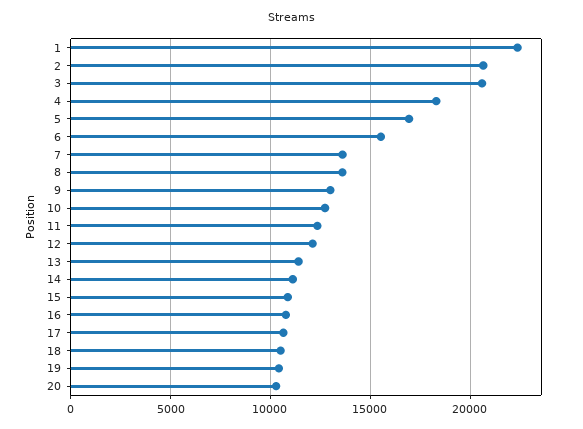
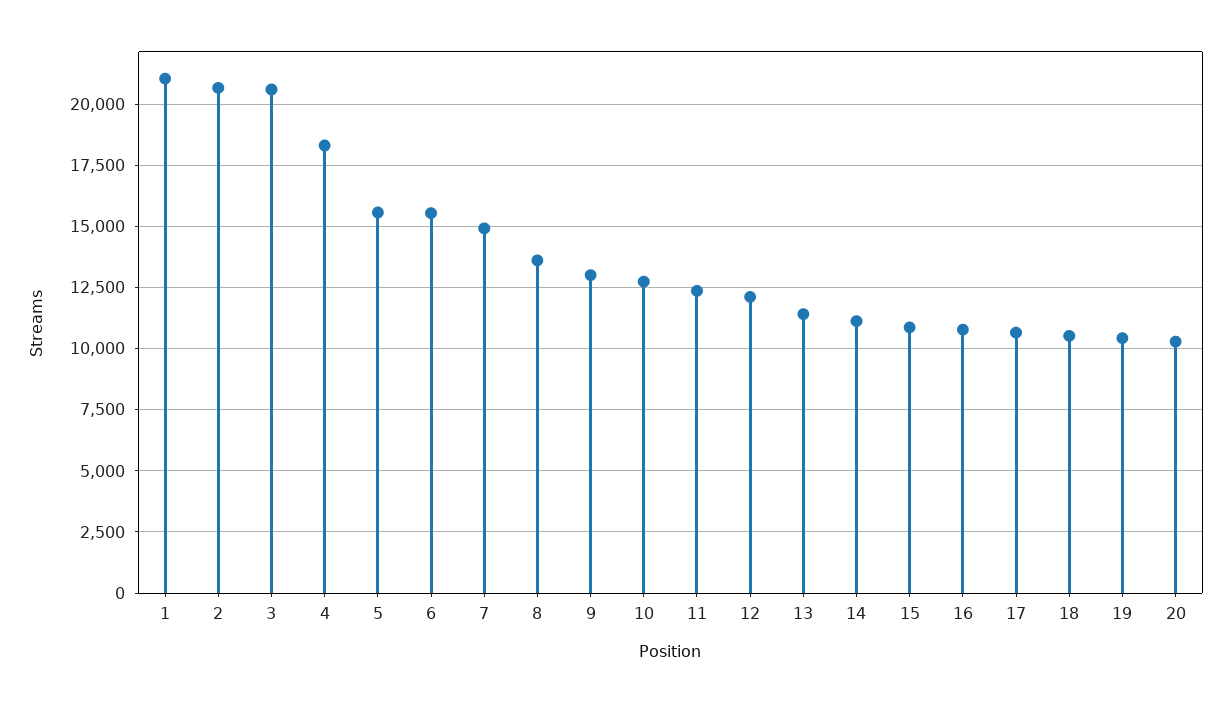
  {
-   "1": 22500,
+   "1": 21000,
    "2": 20750,
    "3": 20500,
    "4": 18250,
-   "5": 17000,
+   "5": 15500,
    "6": 15500,
-   "7": 13500,
+   "7": 15000,
    "8": 13500,
    "9": 13000,
    "10": 12750,
    "11": 12250,
    "12": 12000,
    "13": 11500,
    "14": 11000,
    "15": 10750,
    "16": 10750,
    "17": 10750,
    "18": 10500,
    "19": 10500,
    "20": 10250
  }

